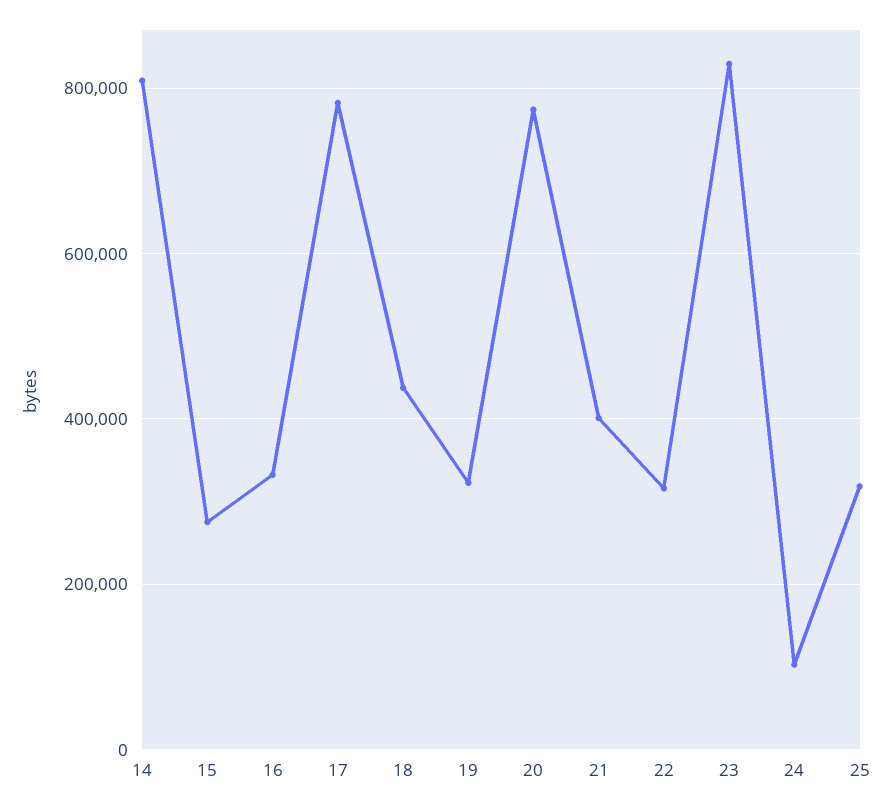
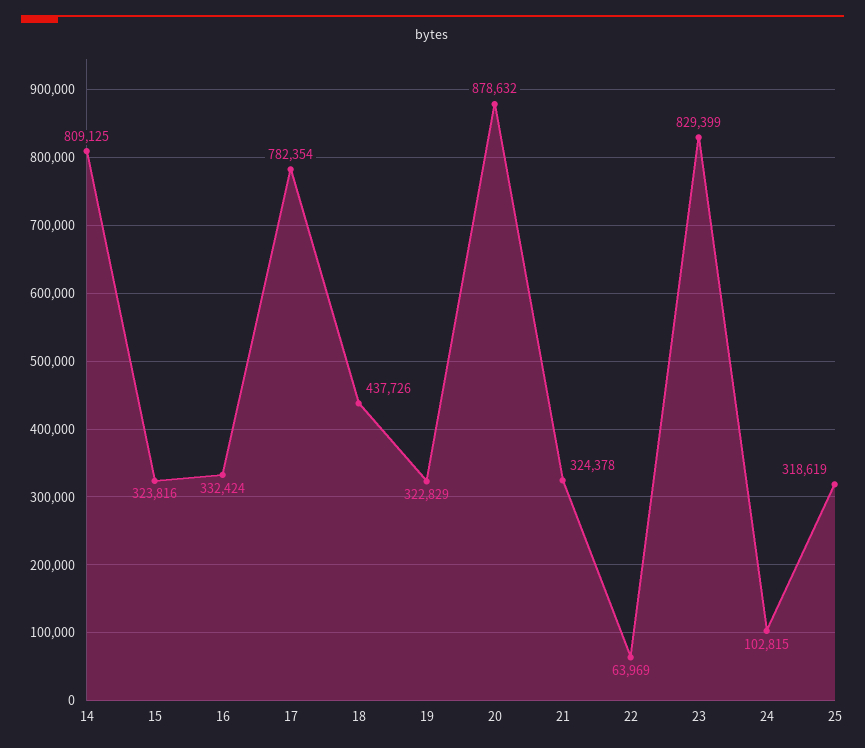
  {
    "14": 809125,
-   "15": 280000,
+   "15": 323816,
    "16": 332424,
    "17": 782354,
    "18": 437726,
    "19": 322829,
-   "20": 780000,
+   "20": 878632,
-   "21": 400000,
+   "21": 324378,
-   "22": 320000,
+   "22": 63969,
    "23": 829399,
    "24": 102815,
    "25": 318619
  }

